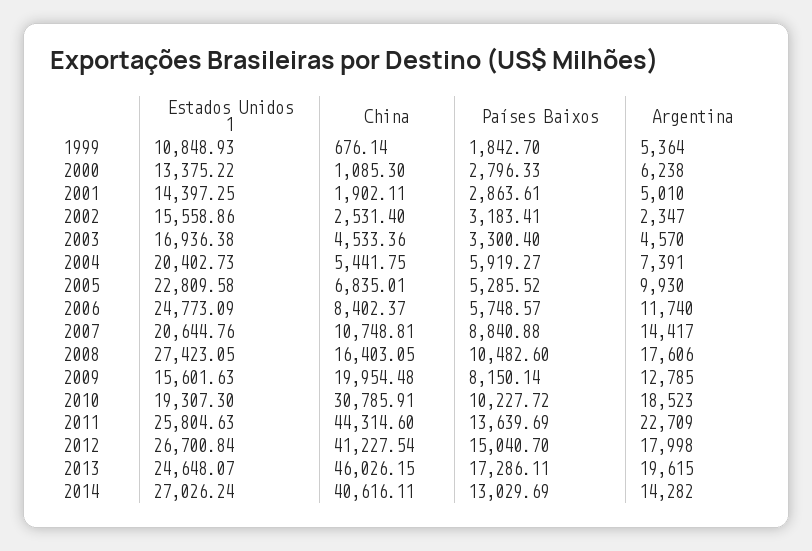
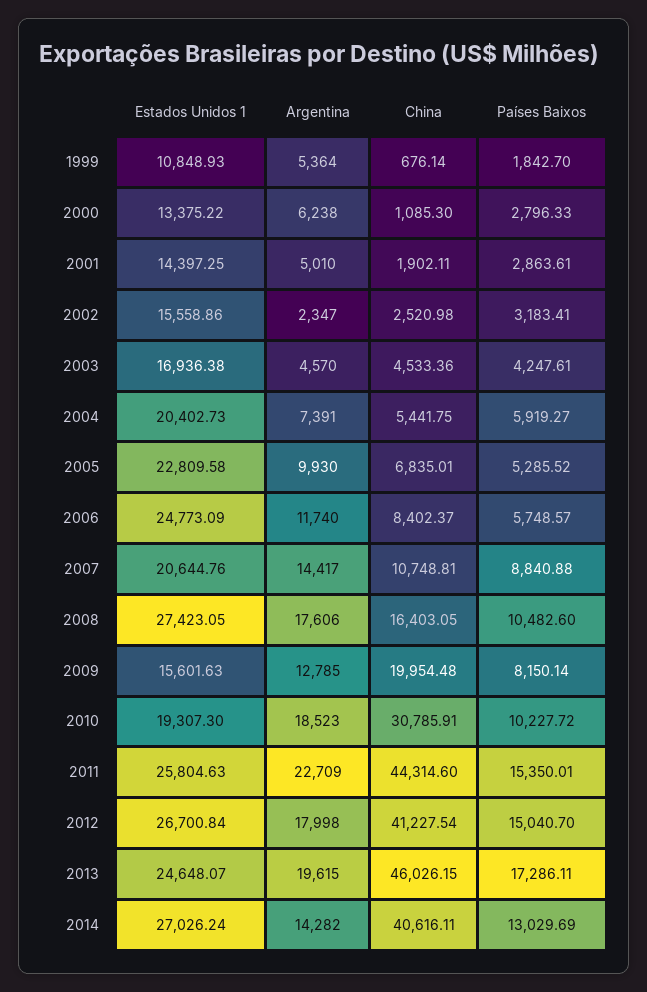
  {
    "Estados Unidos 1": {
      "1999": 10848.93,
      "2000": 13375.22,
      "2001": 14397.25,
      "2002": 15558.86,
      "2003": 16936.38,
      "2004": 20402.73,
      "2005": 22809.58,
      "2006": 24773.09,
      "2007": 20644.76,
      "2008": 27423.05,
      "2009": 15601.63,
      "2010": 19307.3,
      "2011": 25804.63,
      "2012": 26700.84,
      "2013": 24648.07,
      "2014": 27026.24
    },
    "China": {
      "1999": 676.14,
      "2000": 1085.3,
      "2001": 1902.11,
-     "2002": 2531.4,
+     "2002": 2520.98,
      "2003": 4533.36,
      "2004": 5441.75,
      "2005": 6835.01,
      "2006": 8402.37,
      "2007": 10748.81,
      "2008": 16403.05,
      "2009": 19954.48,
      "2010": 30785.91,
      "2011": 44314.6,
      "2012": 41227.54,
      "2013": 46026.15,
      "2014": 40616.11
    },
    "Países Baixos": {
      "1999": 1842.7,
      "2000": 2796.33,
      "2001": 2863.61,
      "2002": 3183.41,
-     "2003": 3300.4,
+     "2003": 4247.61,
      "2004": 5919.27,
      "2005": 5285.52,
      "2006": 5748.57,
      "2007": 8840.88,
      "2008": 10482.6,
      "2009": 8150.14,
      "2010": 10227.72,
-     "2011": 13639.69,
+     "2011": 15350.01,
      "2012": 15040.7,
      "2013": 17286.11,
      "2014": 13029.69
    },
    "Argentina": {
      "1999": 5364,
      "2000": 6238,
      "2001": 5010,
      "2002": 2347,
      "2003": 4570,
      "2004": 7391,
      "2005": 9930,
      "2006": 11740,
      "2007": 14417,
      "2008": 17606,
      "2009": 12785,
      "2010": 18523,
      "2011": 22709,
      "2012": 17998,
      "2013": 19615,
      "2014": 14282
    }
  }

